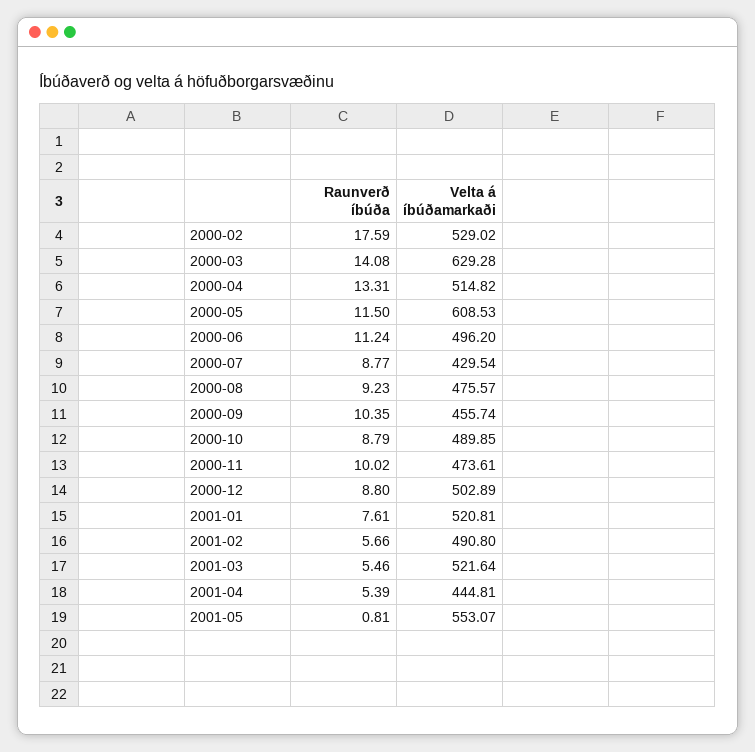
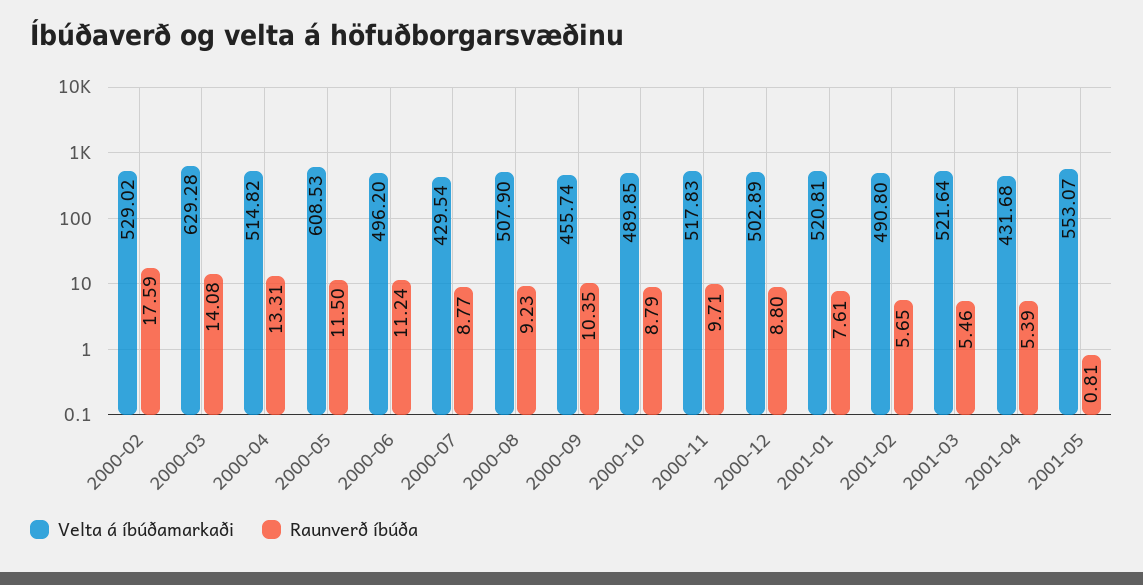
  {
    "Raunverð íbúða": {
      "2000-02": 17.59,
      "2000-03": 14.08,
      "2000-04": 13.31,
      "2000-05": 11.5,
      "2000-06": 11.24,
      "2000-07": 8.77,
      "2000-08": 9.23,
      "2000-09": 10.35,
      "2000-10": 8.79,
-     "2000-11": 10.02,
+     "2000-11": 9.71,
      "2000-12": 8.8,
      "2001-01": 7.61,
-     "2001-02": 5.66,
+     "2001-02": 5.65,
      "2001-03": 5.46,
      "2001-04": 5.39,
      "2001-05": 0.81
    },
    "Velta á íbúðamarkaði": {
      "2000-02": 529.02,
      "2000-03": 629.28,
      "2000-04": 514.82,
      "2000-05": 608.53,
      "2000-06": 496.2,
      "2000-07": 429.54,
-     "2000-08": 475.57,
+     "2000-08": 507.9,
      "2000-09": 455.74,
      "2000-10": 489.85,
-     "2000-11": 473.61,
+     "2000-11": 517.83,
      "2000-12": 502.89,
      "2001-01": 520.81,
      "2001-02": 490.8,
      "2001-03": 521.64,
-     "2001-04": 444.81,
+     "2001-04": 431.68,
      "2001-05": 553.07
    }
  }

